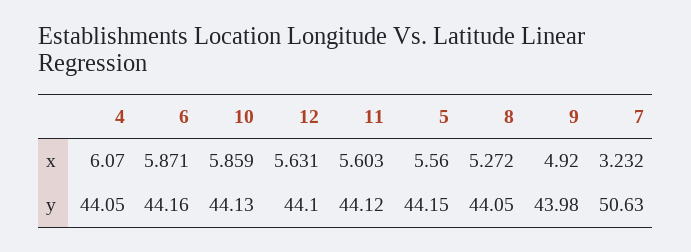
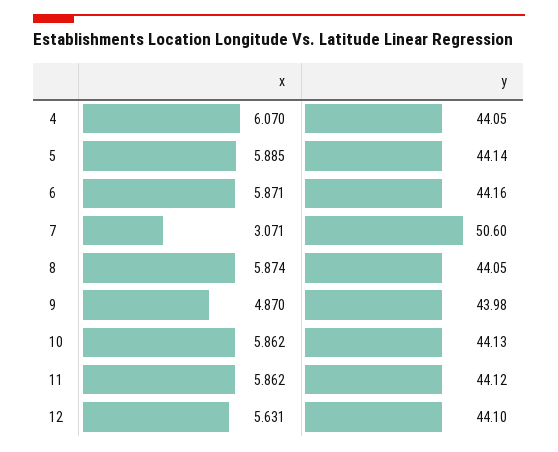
  {
    "4": {
      "x": 6.07,
      "y": 44.05
    },
    "6": {
      "x": 5.871,
      "y": 44.16
    },
    "10": {
-     "x": 5.859,
+     "x": 5.862,
      "y": 44.13
    },
    "12": {
      "x": 5.631,
      "y": 44.1
    },
    "11": {
-     "x": 5.603,
+     "x": 5.862,
      "y": 44.12
    },
    "5": {
-     "x": 5.56,
+     "x": 5.885,
-     "y": 44.15
+     "y": 44.14
    },
    "8": {
-     "x": 5.272,
+     "x": 5.874,
      "y": 44.05
    },
    "9": {
-     "x": 4.92,
+     "x": 4.87,
      "y": 43.98
    },
    "7": {
-     "x": 3.232,
+     "x": 3.071,
-     "y": 50.63
+     "y": 50.6
    }
  }

